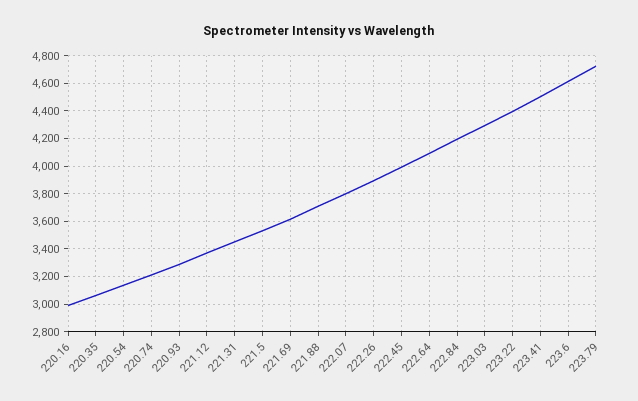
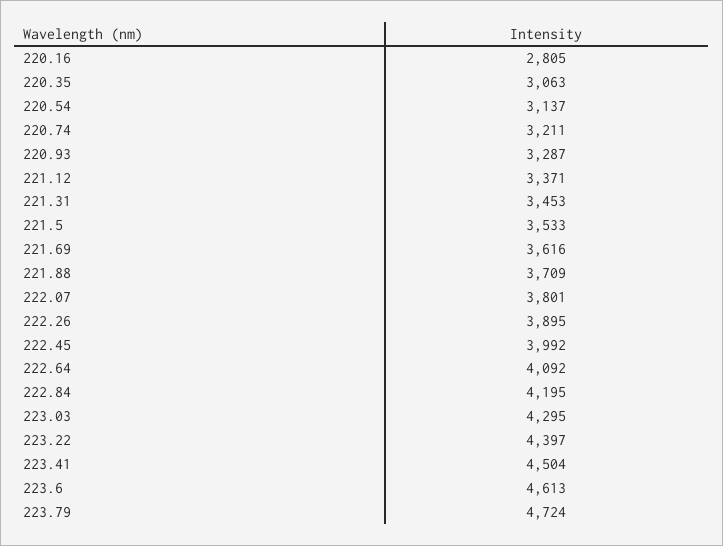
  {
-   "220.16": 3000,
+   "220.16": 2805,
    "220.35": 3063,
    "220.54": 3137,
    "220.74": 3211,
    "220.93": 3287,
    "221.12": 3371,
    "221.31": 3453,
    "221.5": 3533,
    "221.69": 3616,
    "221.88": 3709,
    "222.07": 3801,
    "222.26": 3895,
    "222.45": 3992,
    "222.64": 4092,
    "222.84": 4195,
    "223.03": 4295,
    "223.22": 4397,
    "223.41": 4504,
    "223.6": 4613,
    "223.79": 4724
  }

